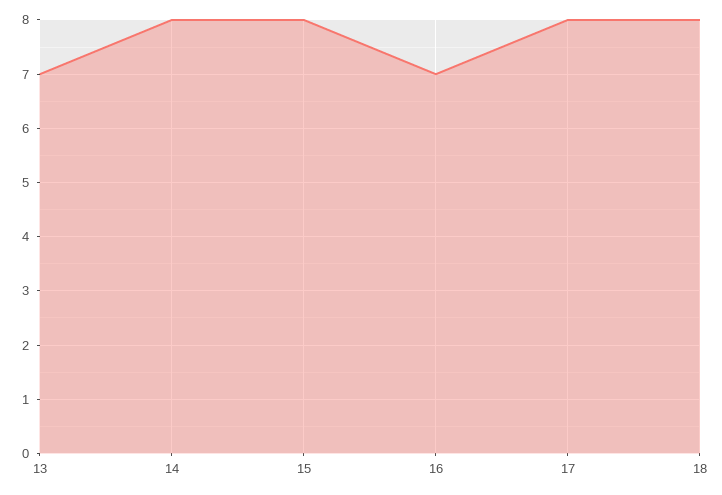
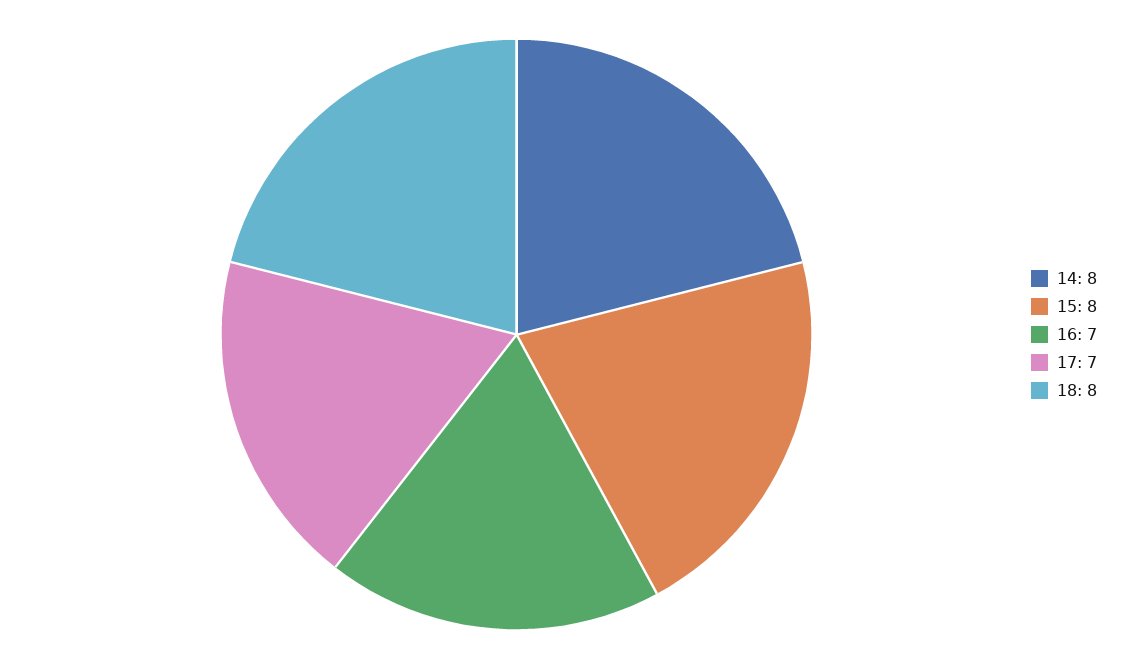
  {
-   "13": 7,
    "14": 8,
    "15": 8,
    "16": 7,
-   "17": 8,
+   "17": 7,
    "18": 8
  }

